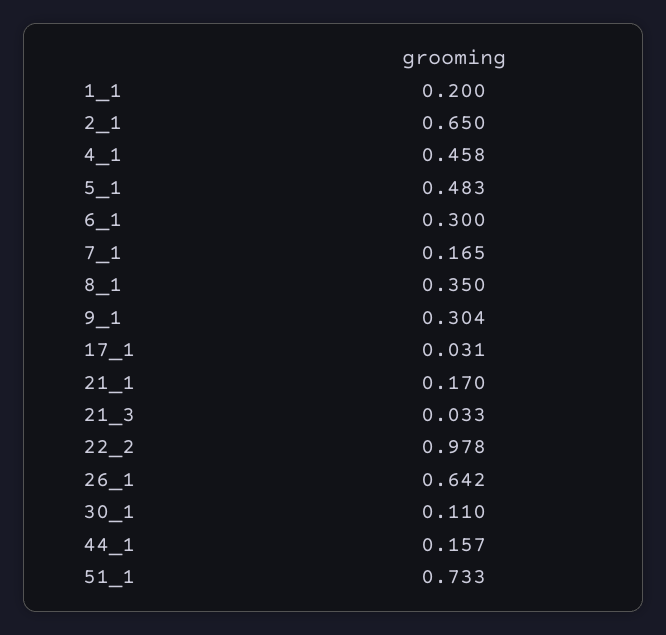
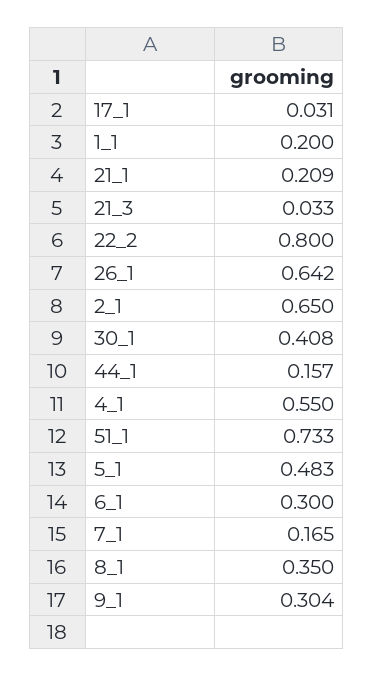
  {
    "1_1": 0.2,
    "2_1": 0.65,
-   "4_1": 0.458,
+   "4_1": 0.55,
    "5_1": 0.483,
    "6_1": 0.3,
    "7_1": 0.165,
    "8_1": 0.35,
    "9_1": 0.304,
    "17_1": 0.031,
-   "21_1": 0.17,
+   "21_1": 0.209,
    "21_3": 0.033,
-   "22_2": 0.978,
+   "22_2": 0.8,
    "26_1": 0.642,
-   "30_1": 0.11,
+   "30_1": 0.408,
    "44_1": 0.157,
    "51_1": 0.733
  }

